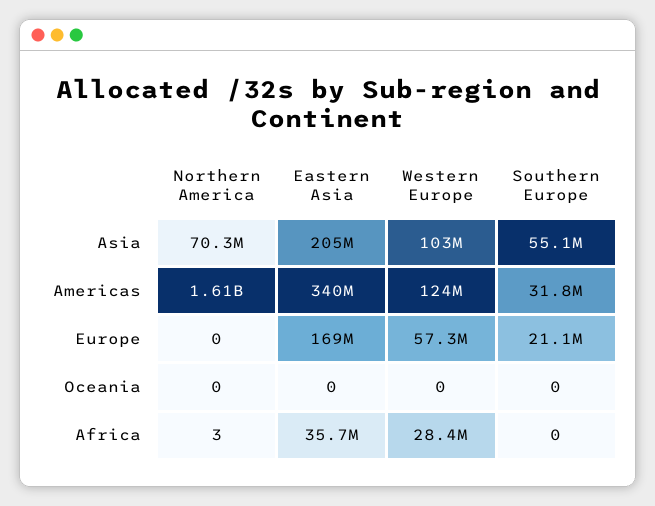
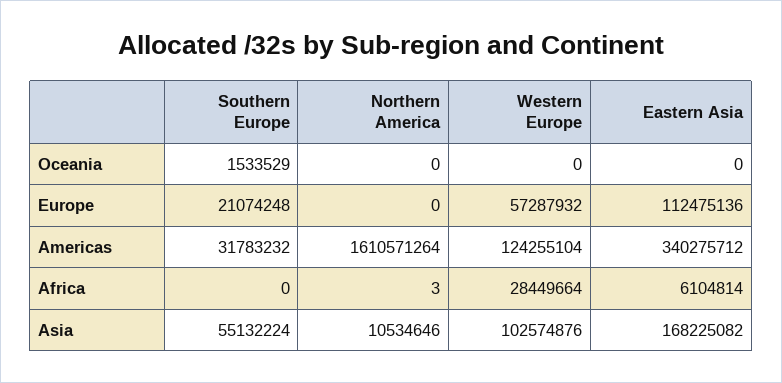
  {
    "Northern America": {
-     "Asia": 70300000,
+     "Asia": 10534646,
      "Americas": 1610571264,
      "Europe": 0,
      "Oceania": 0,
      "Africa": 3
    },
    "Eastern Asia": {
-     "Asia": 205000000,
+     "Asia": 168225082,
      "Americas": 340275712,
-     "Europe": 169000000,
+     "Europe": 112475136,
      "Oceania": 0,
-     "Africa": 35700000
+     "Africa": 6104814
    },
    "Western Europe": {
      "Asia": 102574876,
      "Americas": 124255104,
      "Europe": 57287932,
      "Oceania": 0,
      "Africa": 28449664
    },
    "Southern Europe": {
      "Asia": 55132224,
      "Americas": 31783232,
      "Europe": 21074248,
-     "Oceania": 0,
+     "Oceania": 1533529,
      "Africa": 0
    }
  }

